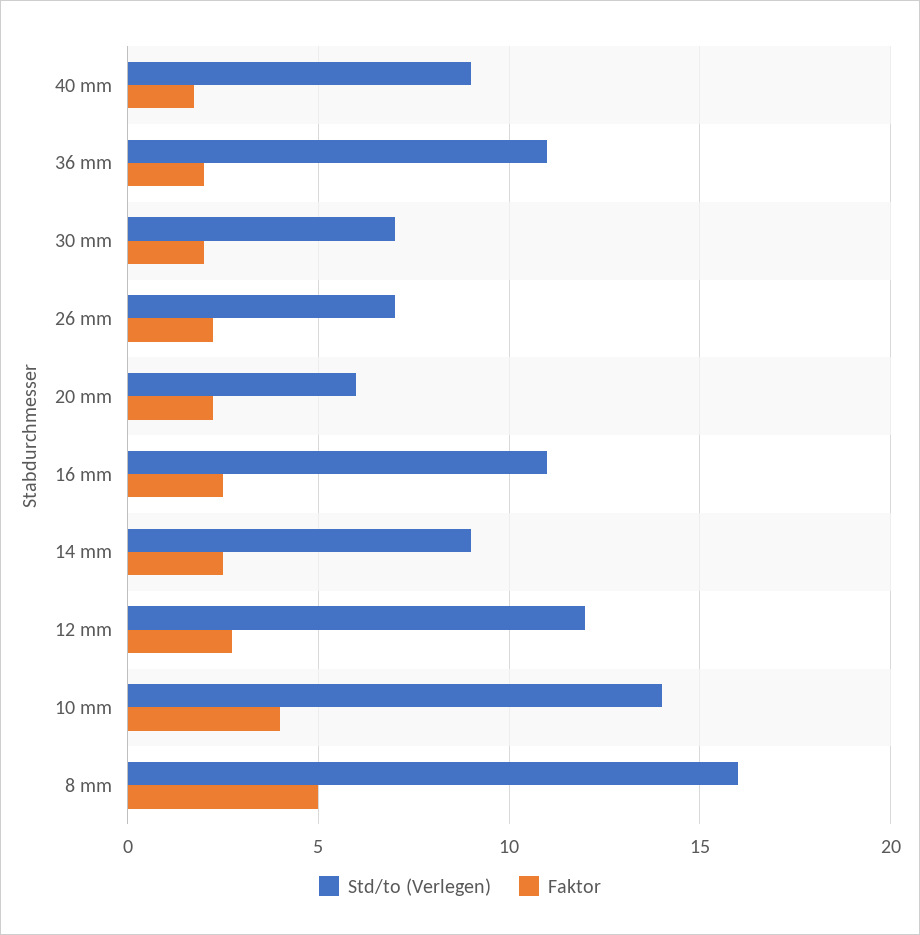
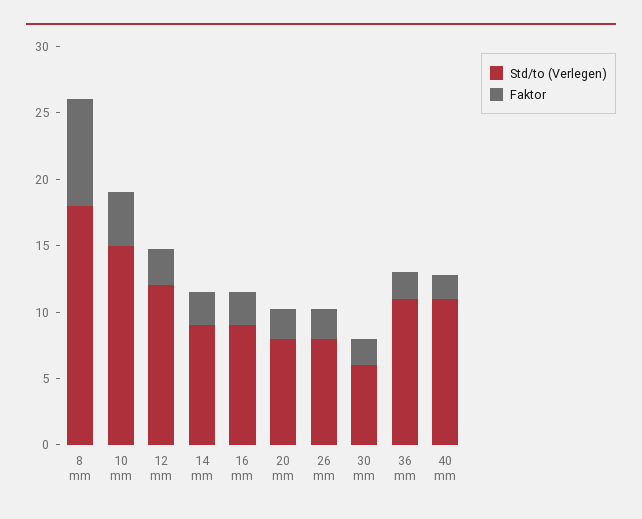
  {
    "Std/to (Verlegen)": {
-     "40 mm": 9,
+     "40 mm": 11,
      "36 mm": 11,
-     "30 mm": 7,
+     "30 mm": 6,
-     "26 mm": 7,
+     "26 mm": 8,
-     "20 mm": 6,
+     "20 mm": 8,
-     "16 mm": 11,
+     "16 mm": 9,
      "14 mm": 9,
      "12 mm": 12,
-     "10 mm": 14,
+     "10 mm": 15,
-     "8 mm": 16
+     "8 mm": 18
    },
    "Faktor": {
      "40 mm": 2,
      "36 mm": 2,
      "30 mm": 2,
      "26 mm": 2.5,
      "20 mm": 2.5,
      "16 mm": 2.5,
      "14 mm": 2.5,
      "12 mm": 3,
      "10 mm": 4,
-     "8 mm": 5
+     "8 mm": 8
    }
  }

